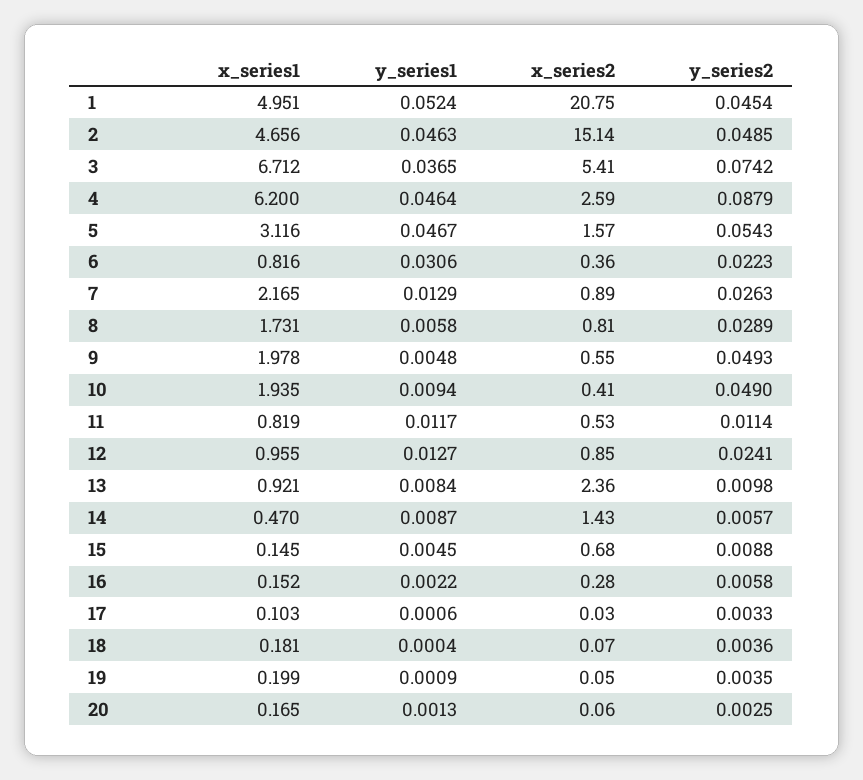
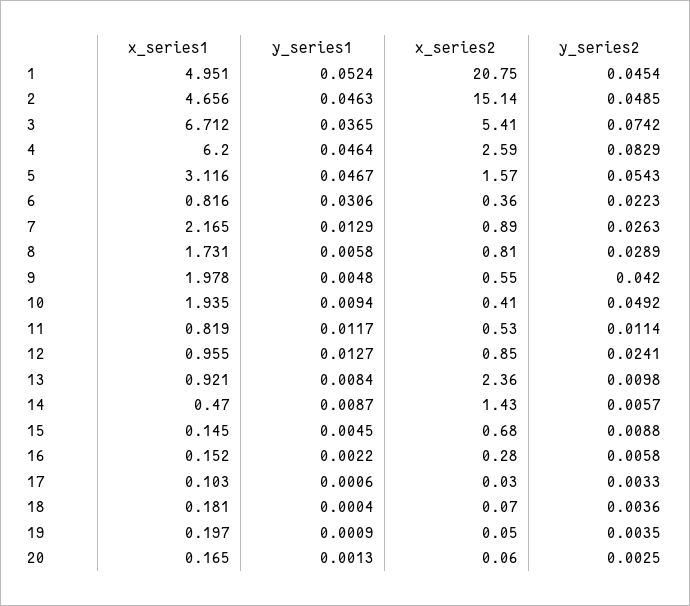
  {
    "x_series1": {
      "1": 4.951,
      "2": 4.656,
      "3": 6.712,
      "4": 6.2,
      "5": 3.116,
      "6": 0.816,
      "7": 2.165,
      "8": 1.731,
      "9": 1.978,
      "10": 1.935,
      "11": 0.819,
      "12": 0.955,
      "13": 0.921,
      "14": 0.47,
      "15": 0.145,
      "16": 0.152,
      "17": 0.103,
      "18": 0.181,
-     "19": 0.199,
+     "19": 0.197,
      "20": 0.165
    },
    "y_series1": {
      "1": 0.0524,
      "2": 0.0463,
      "3": 0.0365,
      "4": 0.0464,
      "5": 0.0467,
      "6": 0.0306,
      "7": 0.0129,
      "8": 0.0058,
      "9": 0.0048,
      "10": 0.0094,
      "11": 0.0117,
      "12": 0.0127,
      "13": 0.0084,
      "14": 0.0087,
      "15": 0.0045,
      "16": 0.0022,
      "17": 0.0006,
      "18": 0.0004,
      "19": 0.0009,
      "20": 0.0013
    },
    "x_series2": {
      "1": 20.75,
      "2": 15.14,
      "3": 5.41,
      "4": 2.59,
      "5": 1.57,
      "6": 0.36,
      "7": 0.89,
      "8": 0.81,
      "9": 0.55,
      "10": 0.41,
      "11": 0.53,
      "12": 0.85,
      "13": 2.36,
      "14": 1.43,
      "15": 0.68,
      "16": 0.28,
      "17": 0.03,
      "18": 0.07,
      "19": 0.05,
      "20": 0.06
    },
    "y_series2": {
      "1": 0.0454,
      "2": 0.0485,
      "3": 0.0742,
-     "4": 0.0879,
+     "4": 0.0829,
      "5": 0.0543,
      "6": 0.0223,
      "7": 0.0263,
      "8": 0.0289,
-     "9": 0.0493,
+     "9": 0.042,
-     "10": 0.049,
+     "10": 0.0492,
      "11": 0.0114,
      "12": 0.0241,
      "13": 0.0098,
      "14": 0.0057,
      "15": 0.0088,
      "16": 0.0058,
      "17": 0.0033,
      "18": 0.0036,
      "19": 0.0035,
      "20": 0.0025
    }
  }

